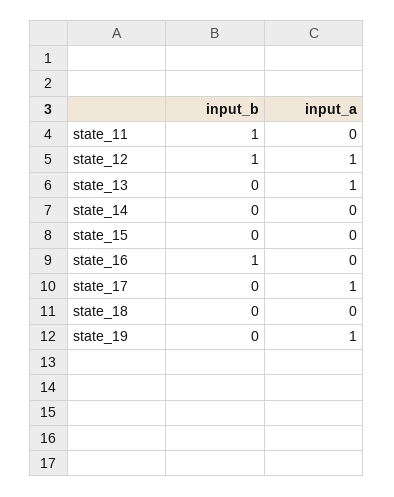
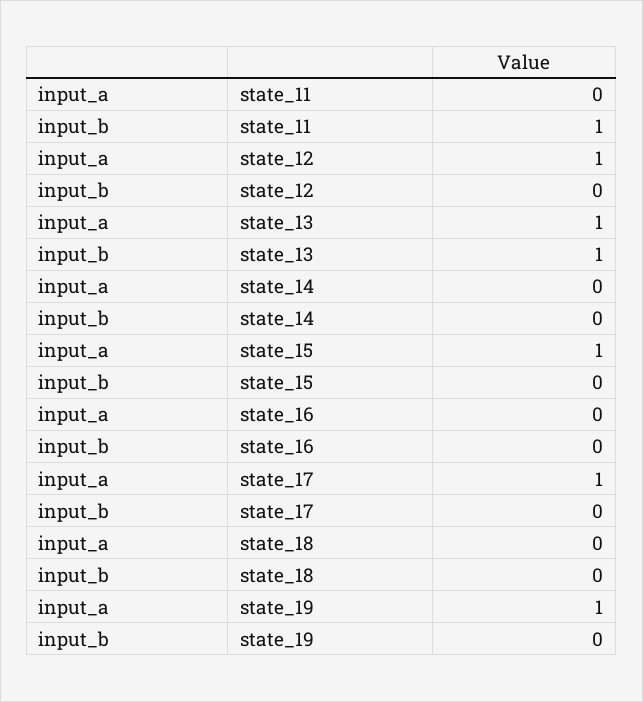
  {
    "input_b": {
      "state_11": 1,
-     "state_12": 1,
+     "state_12": 0,
-     "state_13": 0,
+     "state_13": 1,
      "state_14": 0,
      "state_15": 0,
-     "state_16": 1,
+     "state_16": 0,
      "state_17": 0,
      "state_18": 0,
      "state_19": 0
    },
    "input_a": {
      "state_11": 0,
      "state_12": 1,
      "state_13": 1,
      "state_14": 0,
-     "state_15": 0,
+     "state_15": 1,
      "state_16": 0,
      "state_17": 1,
      "state_18": 0,
      "state_19": 1
    }
  }

